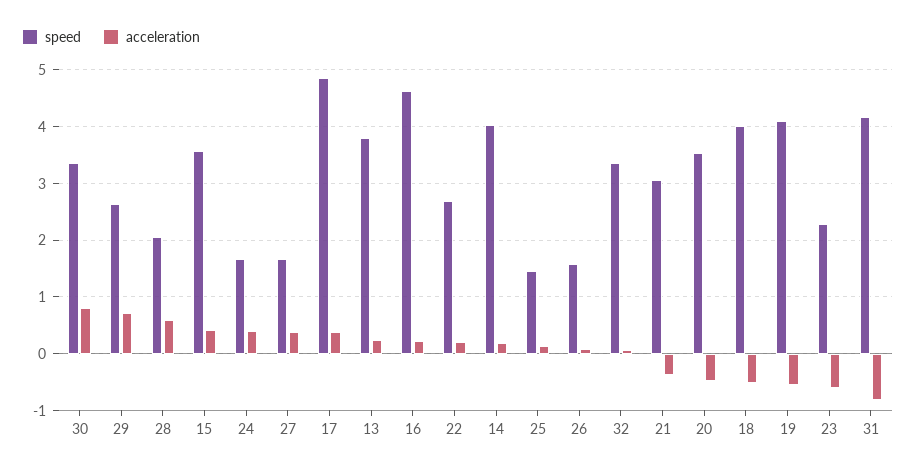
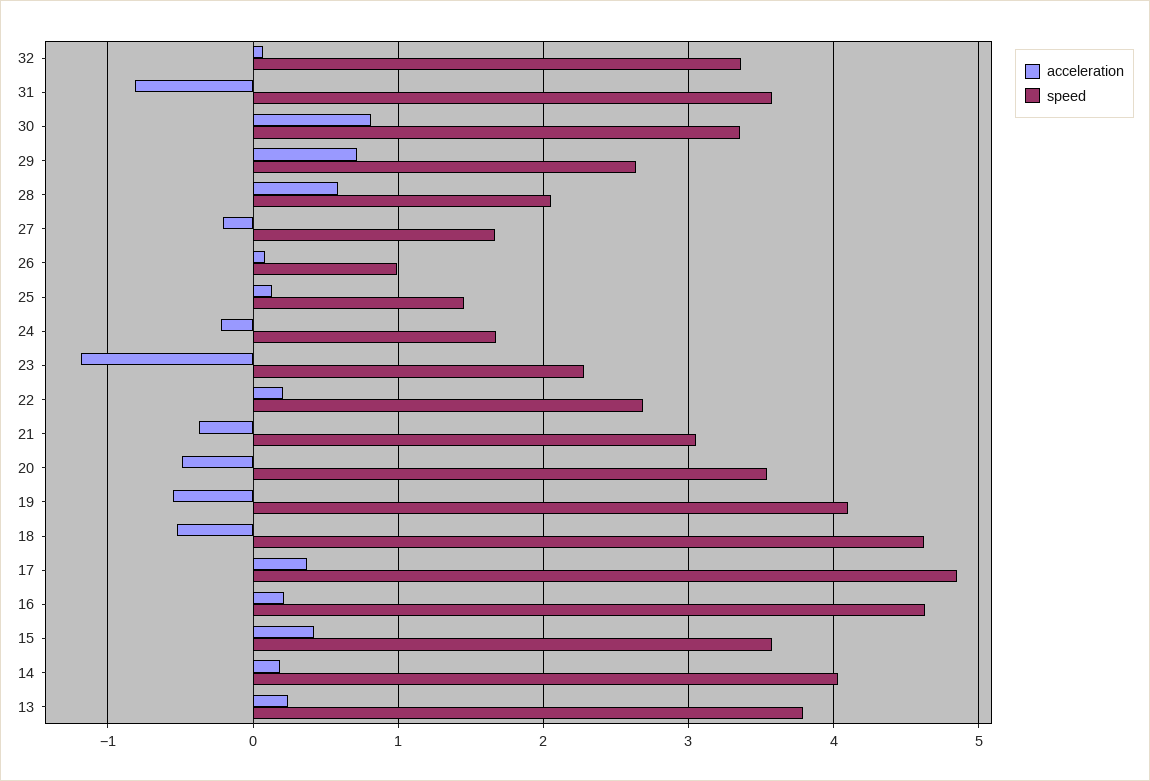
  {
    "speed": {
      "30": 3.4,
      "29": 2.6,
      "28": 2.1,
      "15": 3.6,
      "24": 1.7,
      "27": 1.7,
      "17": 4.8,
      "13": 3.8,
      "16": 4.6,
      "22": 2.7,
      "14": 4,
      "25": 1.5,
-     "26": 1.6,
+     "26": 1,
      "32": 3.4,
      "21": 3.1,
      "20": 3.5,
-     "18": 4,
+     "18": 4.6,
      "19": 4.1,
      "23": 2.3,
-     "31": 4.2
+     "31": 3.6
    },
    "acceleration": {
      "30": 0.8,
      "29": 0.7,
      "28": 0.6,
      "15": 0.4,
-     "24": 0.4,
+     "24": -0.2,
-     "27": 0.4,
+     "27": -0.2,
      "17": 0.4,
      "13": 0.2,
      "16": 0.2,
      "22": 0.2,
      "14": 0.2,
      "25": 0.1,
      "26": 0.1,
      "32": 0.1,
      "21": -0.4,
      "20": -0.5,
      "18": -0.5,
      "19": -0.6,
-     "23": -0.6,
+     "23": -1.2,
      "31": -0.8
    }
  }

